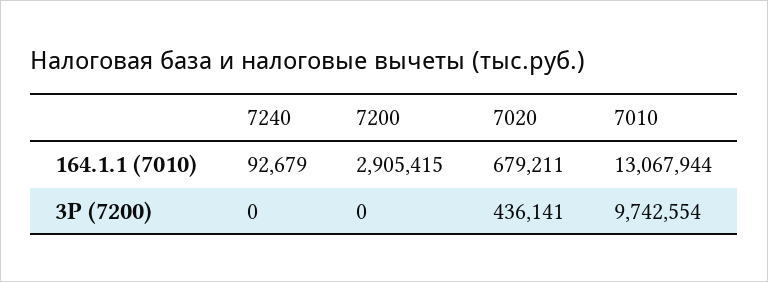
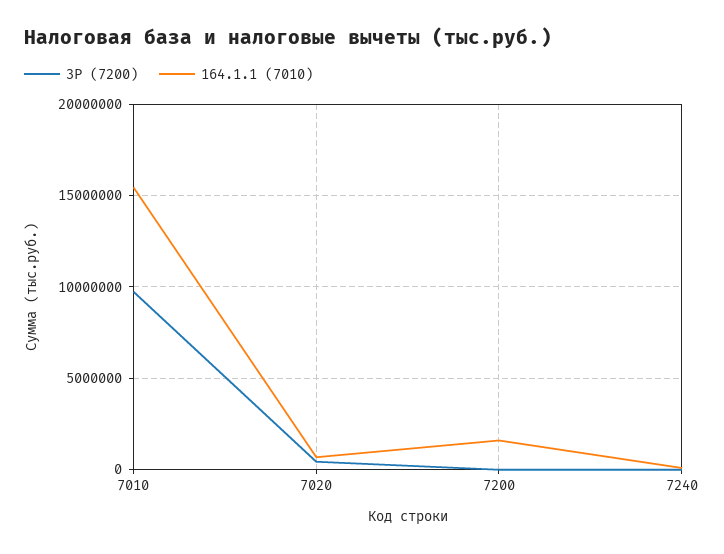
  {
    "164.1.1 (7010)": {
      "7240": 92679,
-     "7200": 2905415,
+     "7200": 1500000,
      "7020": 679211,
-     "7010": 13067944
+     "7010": 15500000
    },
    "3P (7200)": {
      "7240": 0,
      "7200": 0,
      "7020": 436141,
      "7010": 9742554
    }
  }

